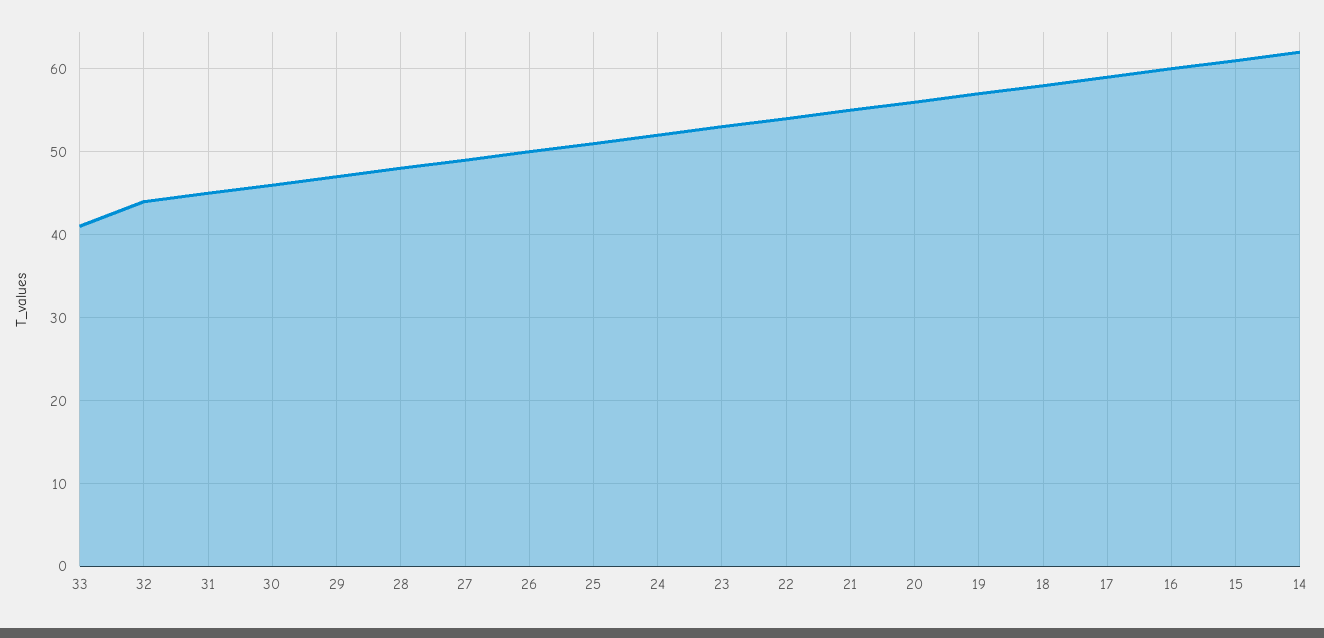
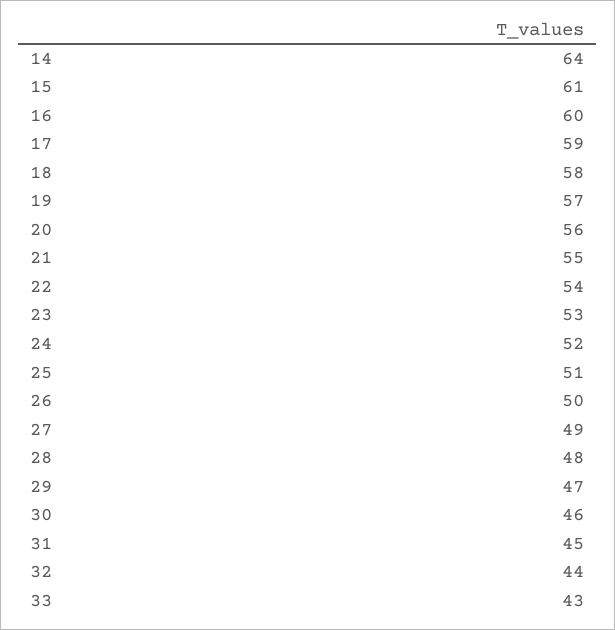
  {
-   "33": 41,
+   "33": 43,
    "32": 44,
    "31": 45,
    "30": 46,
    "29": 47,
    "28": 48,
    "27": 49,
    "26": 50,
    "25": 51,
    "24": 52,
    "23": 53,
    "22": 54,
    "21": 55,
    "20": 56,
    "19": 57,
    "18": 58,
    "17": 59,
    "16": 60,
    "15": 61,
-   "14": 62
+   "14": 64
  }

